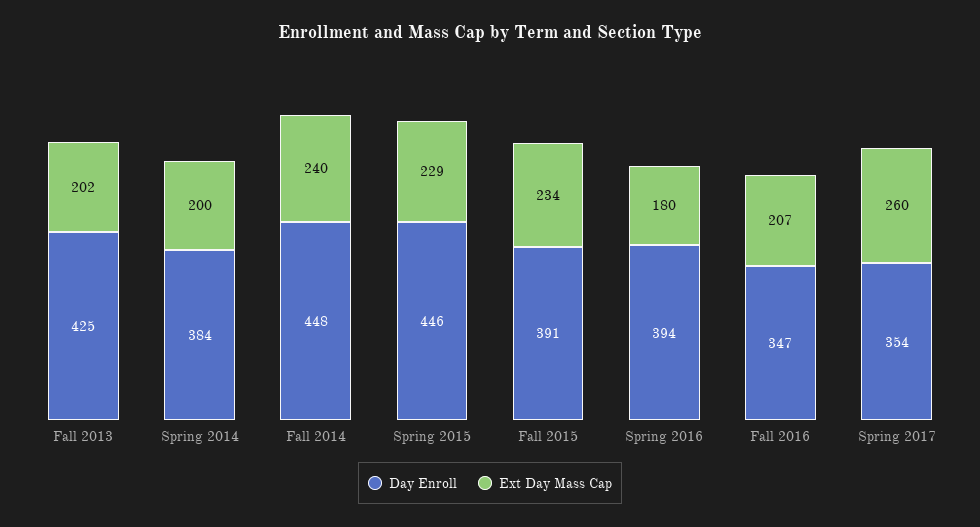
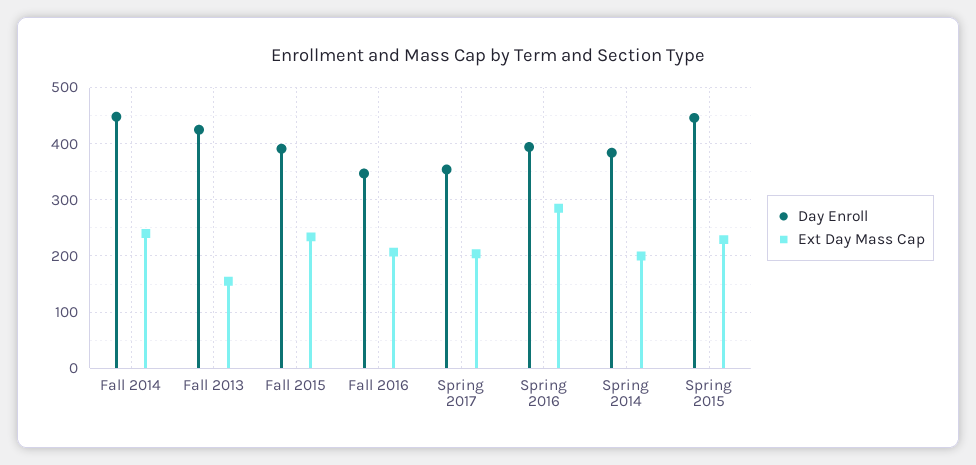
  {
    "Day Enroll": {
      "Fall 2013": 425,
      "Spring 2014": 384,
      "Fall 2014": 448,
      "Spring 2015": 446,
      "Fall 2015": 391,
      "Spring 2016": 394,
      "Fall 2016": 347,
      "Spring 2017": 354
    },
    "Ext Day Mass Cap": {
-     "Fall 2013": 202,
+     "Fall 2013": 160,
      "Spring 2014": 200,
      "Fall 2014": 240,
      "Spring 2015": 229,
      "Fall 2015": 234,
-     "Spring 2016": 180,
+     "Spring 2016": 280,
      "Fall 2016": 207,
-     "Spring 2017": 260
+     "Spring 2017": 200
    }
  }

